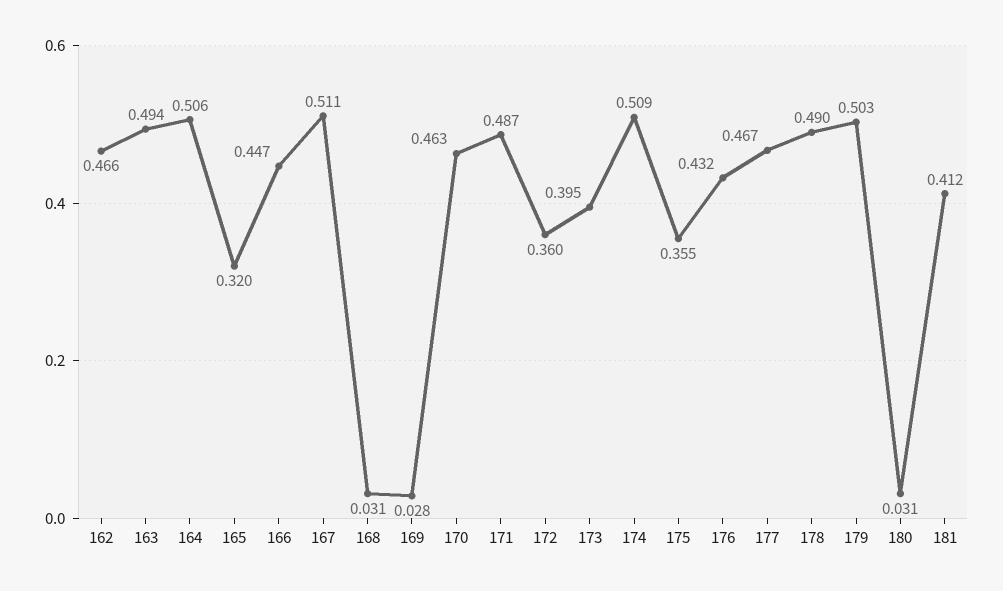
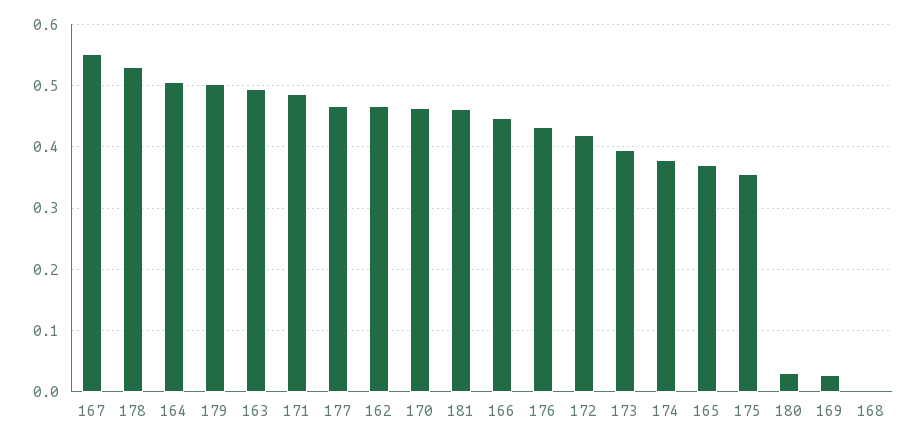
  {
    "162": 0.466,
    "163": 0.494,
    "164": 0.506,
-   "165": 0.32,
+   "165": 0.37,
    "166": 0.447,
-   "167": 0.511,
+   "167": 0.55,
-   "168": 0.031,
+   "168": 0,
    "169": 0.028,
    "170": 0.463,
    "171": 0.487,
-   "172": 0.36,
+   "172": 0.42,
    "173": 0.395,
-   "174": 0.509,
+   "174": 0.38,
    "175": 0.355,
    "176": 0.432,
    "177": 0.467,
-   "178": 0.49,
+   "178": 0.53,
    "179": 0.503,
    "180": 0.031,
-   "181": 0.412
+   "181": 0.46
  }

